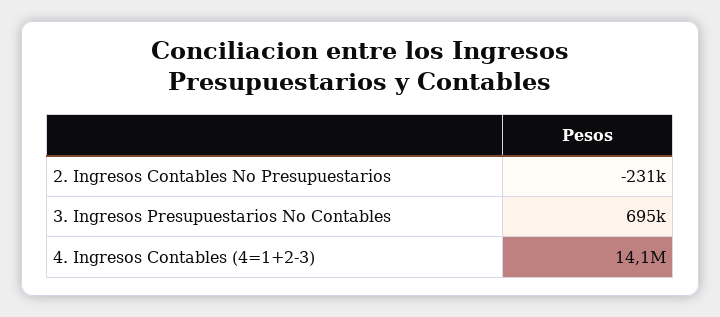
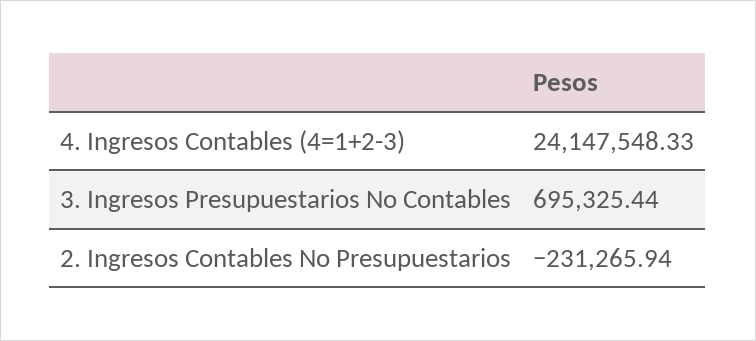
  {
    "2. Ingresos Contables No Presupuestarios": -231265.94,
    "3. Ingresos Presupuestarios No Contables": 695325.44,
-   "4. Ingresos Contables (4=1+2-3)": 14100000
+   "4. Ingresos Contables (4=1+2-3)": 24147548.33
  }

